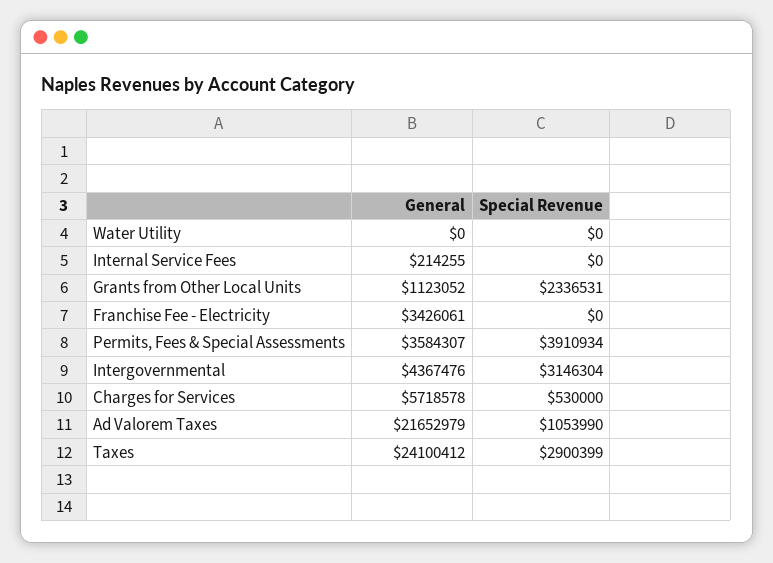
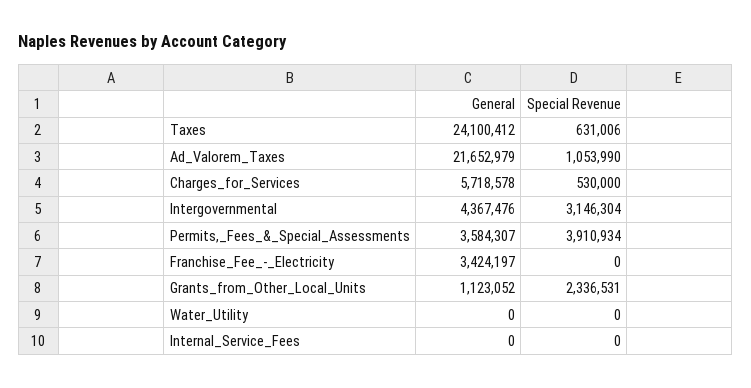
  {
    "General": {
      "Water Utility": 0,
-     "Internal Service Fees": 214255,
+     "Internal Service Fees": 0,
      "Grants from Other Local Units": 1123052,
-     "Franchise Fee - Electricity": 3426061,
+     "Franchise Fee - Electricity": 3424197,
      "Permits, Fees & Special Assessments": 3584307,
      "Intergovernmental": 4367476,
      "Charges for Services": 5718578,
      "Ad Valorem Taxes": 21652979,
      "Taxes": 24100412
    },
    "Special Revenue": {
      "Water Utility": 0,
      "Internal Service Fees": 0,
      "Grants from Other Local Units": 2336531,
      "Franchise Fee - Electricity": 0,
      "Permits, Fees & Special Assessments": 3910934,
      "Intergovernmental": 3146304,
      "Charges for Services": 530000,
      "Ad Valorem Taxes": 1053990,
-     "Taxes": 2900399
+     "Taxes": 631006
    }
  }

